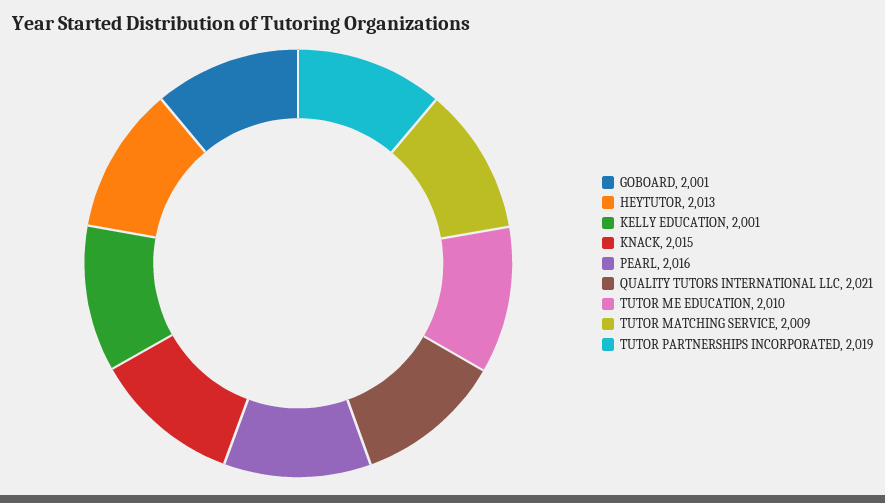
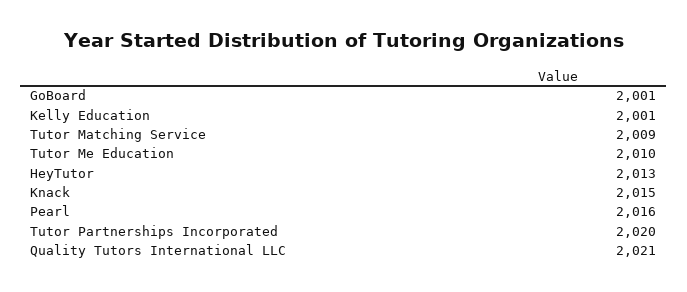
  {
    "GOBOARD": 2001,
    "HEYTUTOR": 2013,
    "KELLY EDUCATION": 2001,
    "KNACK": 2015,
    "PEARL": 2016,
    "QUALITY TUTORS INTERNATIONAL LLC": 2021,
    "TUTOR ME EDUCATION": 2010,
    "TUTOR MATCHING SERVICE": 2009,
-   "TUTOR PARTNERSHIPS INCORPORATED": 2019
+   "TUTOR PARTNERSHIPS INCORPORATED": 2020
  }

